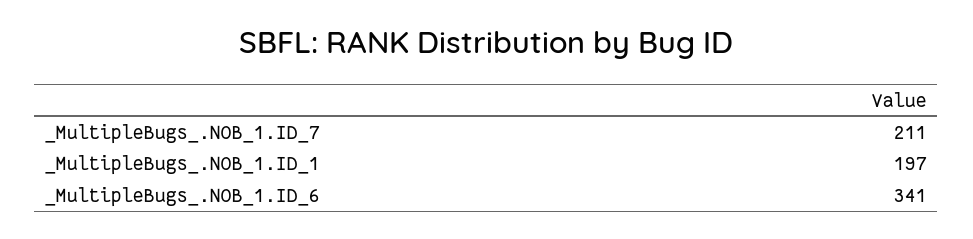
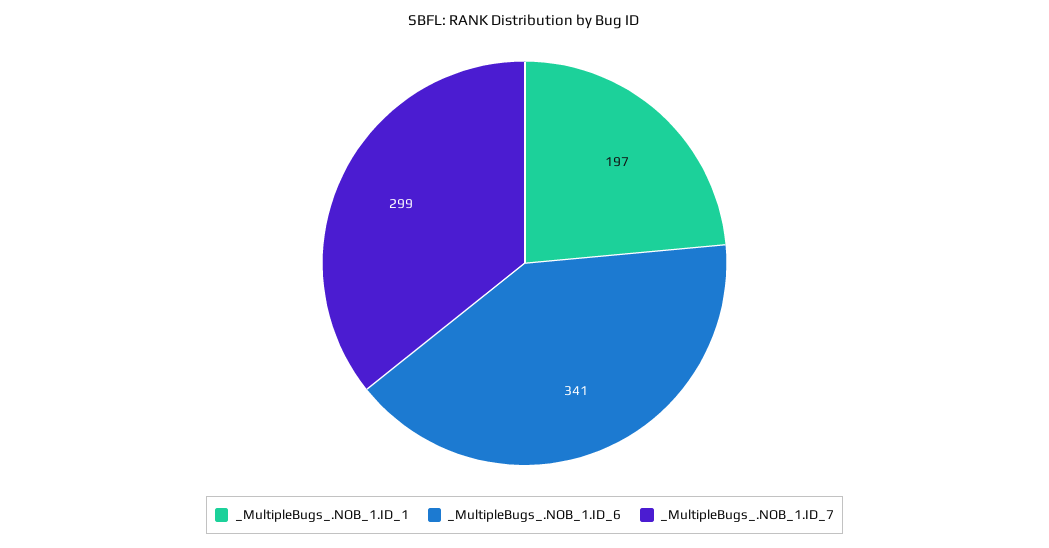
  {
-   "_MultipleBugs_.NOB_1.ID_7": 211,
+   "_MultipleBugs_.NOB_1.ID_7": 299,
    "_MultipleBugs_.NOB_1.ID_1": 197,
    "_MultipleBugs_.NOB_1.ID_6": 341
  }

